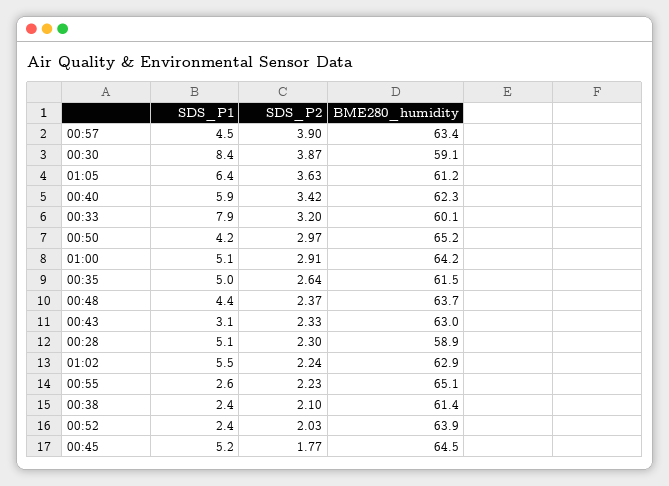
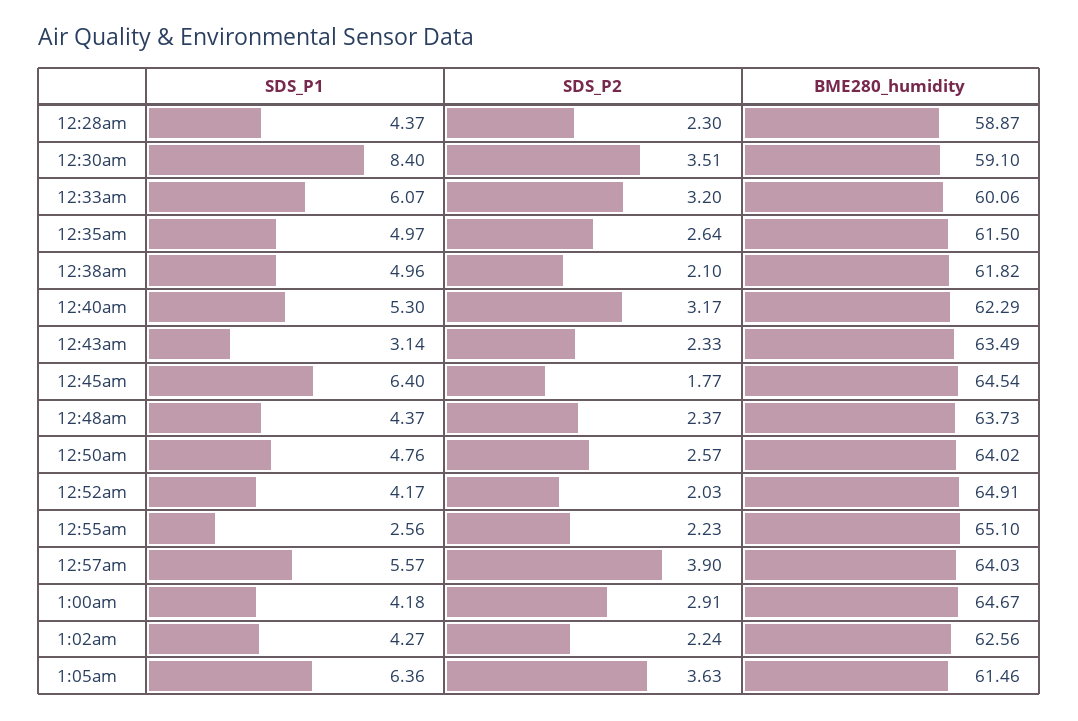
  {
    "SDS_P1": {
-     "00:57": 4.5,
+     "00:57": 5.57,
      "00:30": 8.4,
      "01:05": 6.36,
-     "00:40": 5.9,
+     "00:40": 5.3,
-     "00:33": 7.9,
+     "00:33": 6.07,
-     "00:50": 4.2,
+     "00:50": 4.76,
-     "01:00": 5.1,
+     "01:00": 4.18,
      "00:35": 4.97,
      "00:48": 4.37,
      "00:43": 3.14,
-     "00:28": 5.1,
+     "00:28": 4.37,
-     "01:02": 5.5,
+     "01:02": 4.27,
      "00:55": 2.56,
-     "00:38": 2.4,
+     "00:38": 4.96,
-     "00:52": 2.4,
+     "00:52": 4.17,
-     "00:45": 5.2
+     "00:45": 6.4
    },
    "SDS_P2": {
      "00:57": 3.9,
-     "00:30": 3.87,
+     "00:30": 3.51,
      "01:05": 3.63,
-     "00:40": 3.42,
+     "00:40": 3.17,
      "00:33": 3.2,
-     "00:50": 2.97,
+     "00:50": 2.57,
      "01:00": 2.91,
      "00:35": 2.64,
      "00:48": 2.37,
      "00:43": 2.33,
      "00:28": 2.3,
      "01:02": 2.24,
      "00:55": 2.23,
      "00:38": 2.1,
      "00:52": 2.03,
      "00:45": 1.77
    },
    "BME280_humidity": {
-     "00:57": 63.4,
+     "00:57": 64.03,
      "00:30": 59.1,
-     "01:05": 61.2,
+     "01:05": 61.46,
      "00:40": 62.29,
      "00:33": 60.06,
-     "00:50": 65.2,
+     "00:50": 64.02,
-     "01:00": 64.2,
+     "01:00": 64.67,
      "00:35": 61.5,
      "00:48": 63.73,
-     "00:43": 63,
+     "00:43": 63.49,
      "00:28": 58.87,
-     "01:02": 62.9,
+     "01:02": 62.56,
      "00:55": 65.1,
-     "00:38": 61.4,
+     "00:38": 61.82,
-     "00:52": 63.9,
+     "00:52": 64.91,
      "00:45": 64.54
    }
  }

